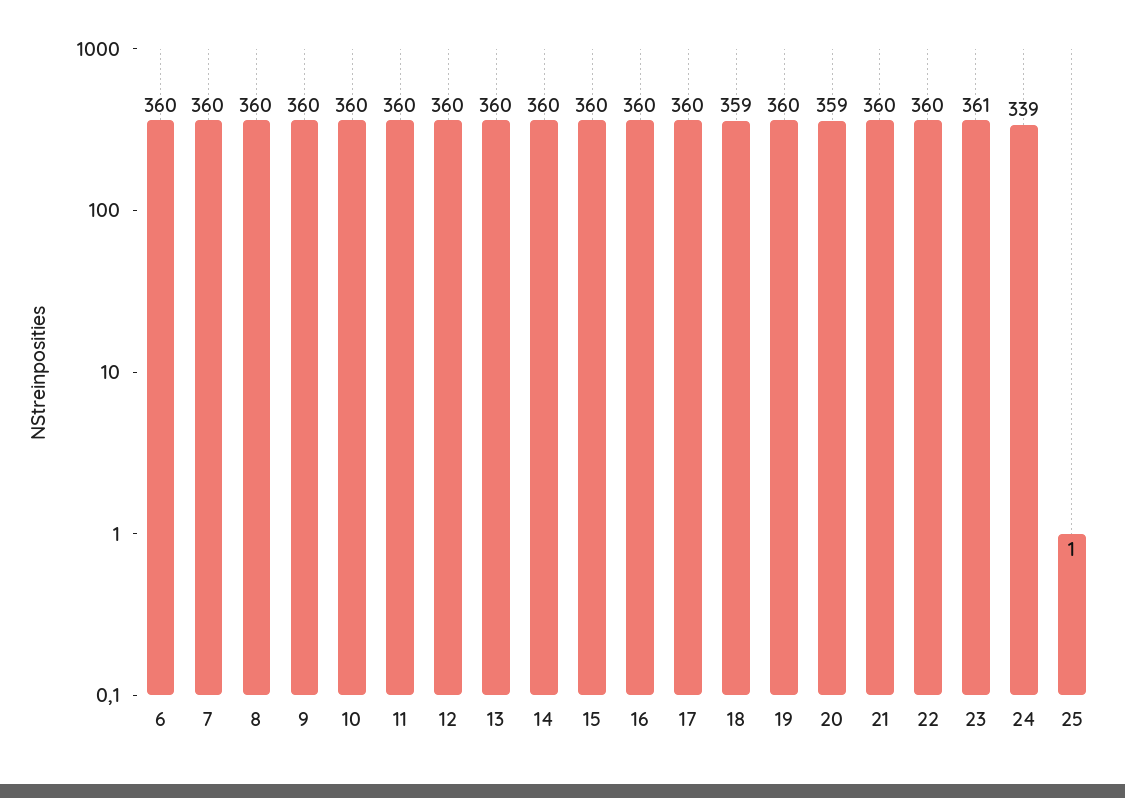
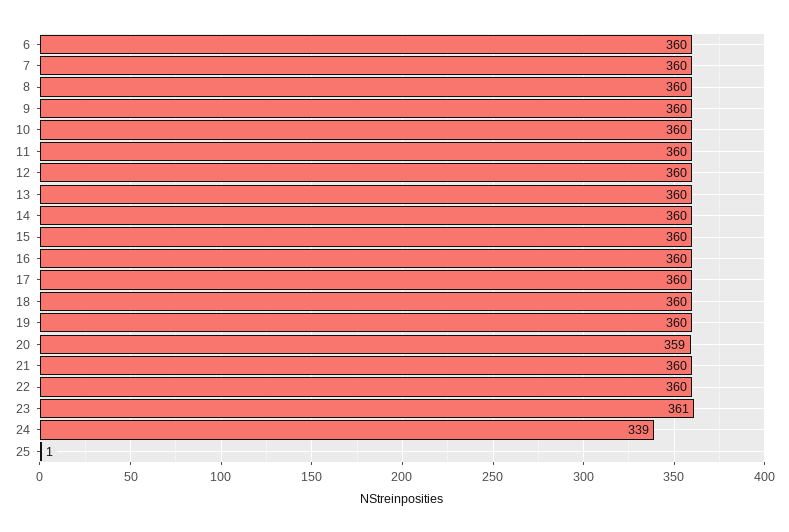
  {
    "6": 360,
    "7": 360,
    "8": 360,
    "9": 360,
    "10": 360,
    "11": 360,
    "12": 360,
    "13": 360,
    "14": 360,
    "15": 360,
    "16": 360,
    "17": 360,
-   "18": 359,
+   "18": 360,
    "19": 360,
    "20": 359,
    "21": 360,
    "22": 360,
    "23": 361,
    "24": 339,
    "25": 1
  }

